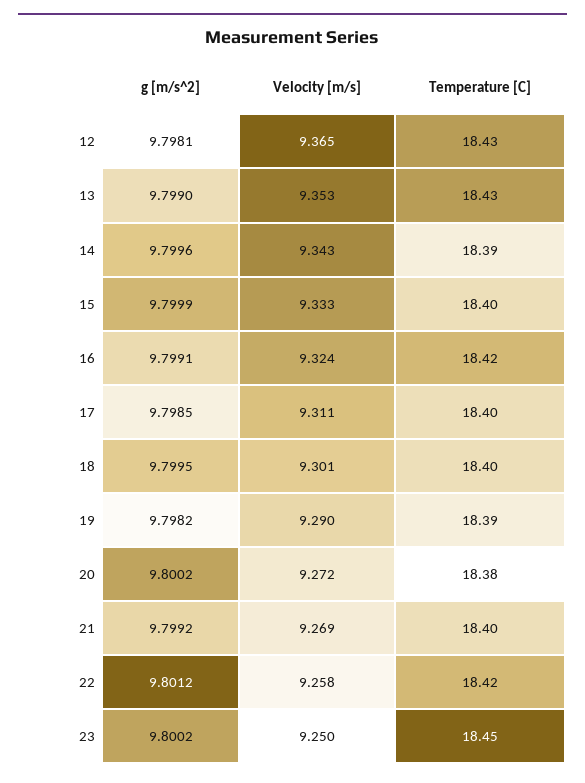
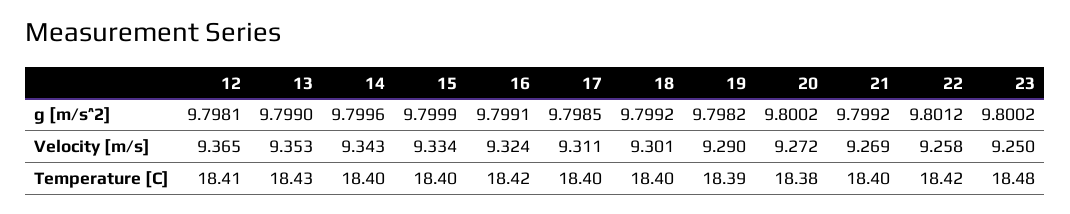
  {
    "g [m/s^2]": {
      "12": 9.7981,
      "13": 9.799,
      "14": 9.7996,
      "15": 9.7999,
      "16": 9.7991,
      "17": 9.7985,
-     "18": 9.7995,
+     "18": 9.7992,
      "19": 9.7982,
      "20": 9.8002,
      "21": 9.7992,
      "22": 9.8012,
      "23": 9.8002
    },
    "Velocity [m/s]": {
      "12": 9.365,
      "13": 9.353,
      "14": 9.343,
-     "15": 9.333,
+     "15": 9.334,
      "16": 9.324,
      "17": 9.311,
      "18": 9.301,
      "19": 9.29,
      "20": 9.272,
      "21": 9.269,
      "22": 9.258,
      "23": 9.25
    },
    "Temperature [C]": {
-     "12": 18.43,
+     "12": 18.41,
      "13": 18.43,
-     "14": 18.39,
+     "14": 18.4,
      "15": 18.4,
      "16": 18.42,
      "17": 18.4,
      "18": 18.4,
      "19": 18.39,
      "20": 18.38,
      "21": 18.4,
      "22": 18.42,
-     "23": 18.45
+     "23": 18.48
    }
  }

